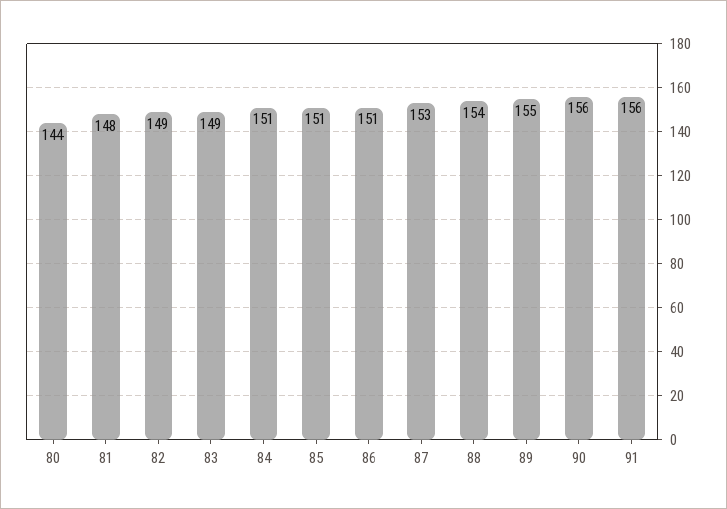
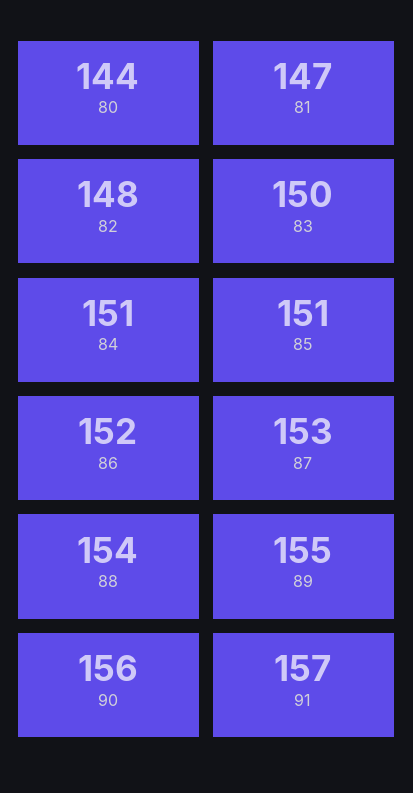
  {
    "80": 144,
-   "81": 148,
+   "81": 147,
-   "82": 149,
+   "82": 148,
-   "83": 149,
+   "83": 150,
    "84": 151,
    "85": 151,
-   "86": 151,
+   "86": 152,
    "87": 153,
    "88": 154,
    "89": 155,
    "90": 156,
-   "91": 156
+   "91": 157
  }

